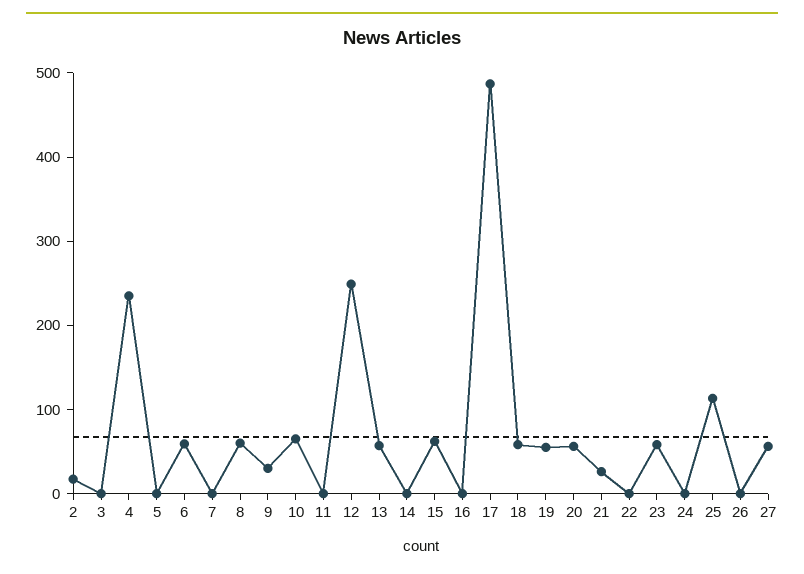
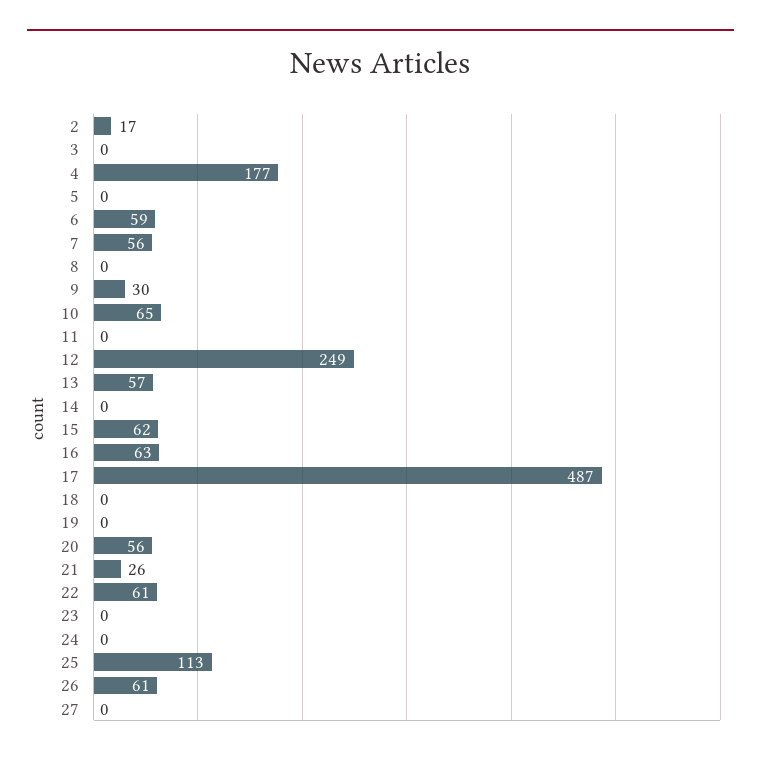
  {
    "2": 17,
    "3": 0,
-   "4": 240,
+   "4": 177,
    "5": 0,
    "6": 59,
-   "7": 0,
+   "7": 56,
-   "8": 60,
+   "8": 0,
    "9": 30,
    "10": 65,
    "11": 0,
    "12": 249,
    "13": 57,
    "14": 0,
    "15": 62,
-   "16": 0,
+   "16": 63,
    "17": 487,
-   "18": 60,
+   "18": 0,
-   "19": 60,
+   "19": 0,
    "20": 56,
    "21": 26,
-   "22": 0,
+   "22": 61,
-   "23": 60,
+   "23": 0,
    "24": 0,
    "25": 113,
-   "26": 0,
+   "26": 61,
-   "27": 60
+   "27": 0
  }

